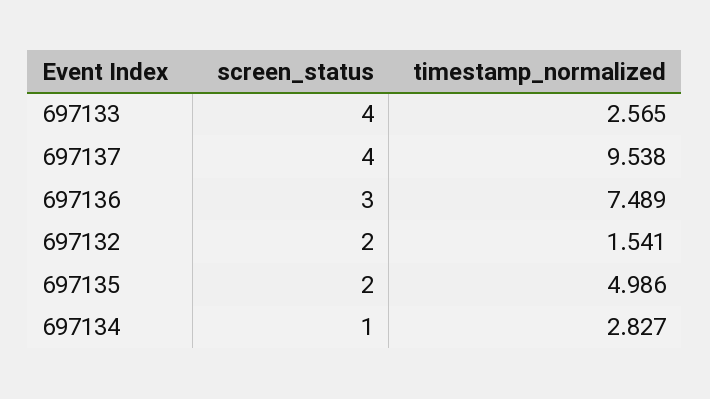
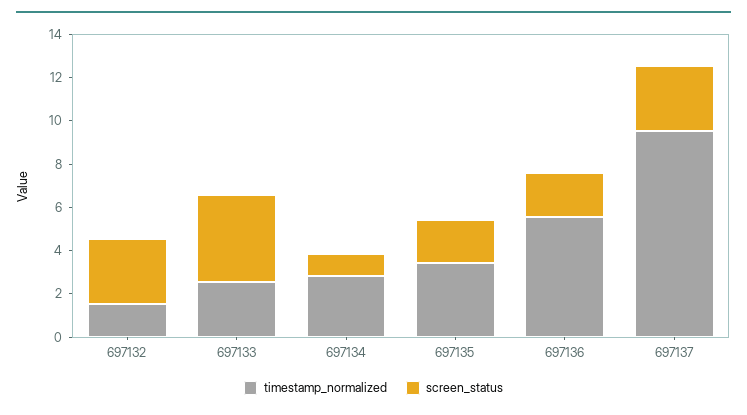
  {
    "screen_status": {
      "697133": 4,
-     "697137": 4,
+     "697137": 3,
-     "697136": 3,
+     "697136": 2,
-     "697132": 2,
+     "697132": 3,
      "697135": 2,
      "697134": 1
    },
    "timestamp_normalized": {
      "697133": 2.565,
      "697137": 9.538,
-     "697136": 7.489,
+     "697136": 5.5,
      "697132": 1.541,
-     "697135": 4.986,
+     "697135": 3.5,
      "697134": 2.827
    }
  }

